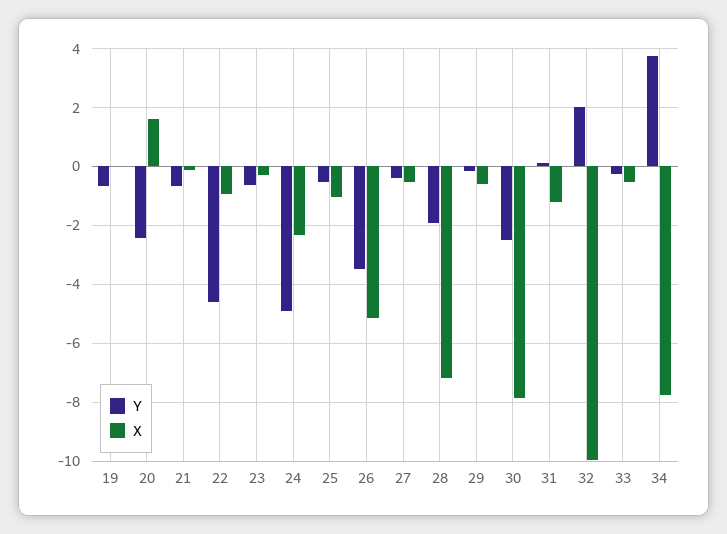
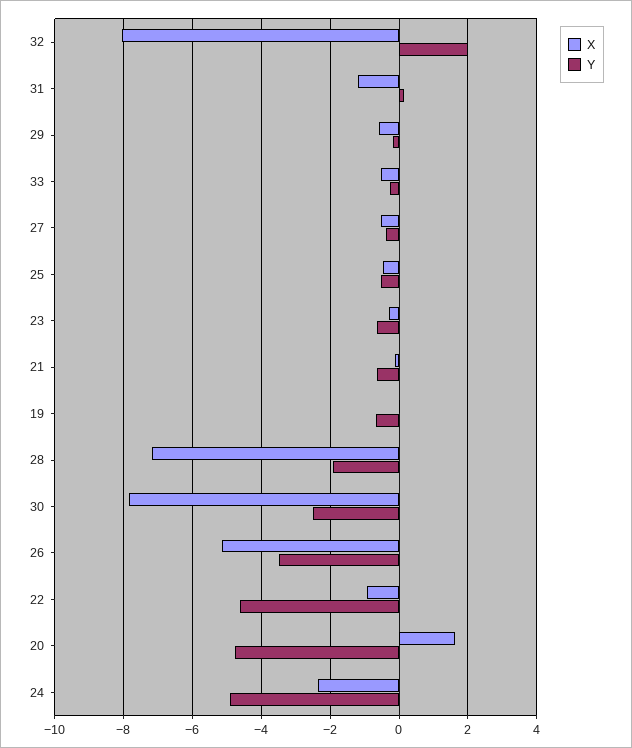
  {
    "Y": {
      "19": -0.6,
-     "20": -2.5,
+     "20": -4.8,
      "21": -0.6,
      "22": -4.6,
      "23": -0.6,
      "24": -5,
      "25": -0.6,
      "26": -3.4,
      "27": -0.4,
      "28": -2,
      "29": -0.2,
      "30": -2.4,
      "31": 0.2,
      "32": 2,
-     "33": -0.2,
+     "33": -0.2
-     "34": 3.75
    },
    "X": {
      "19": 0,
      "20": 1.6,
      "21": -0.2,
      "22": -1,
      "23": -0.2,
      "24": -2.4,
-     "25": -1,
+     "25": -0.4,
      "26": -5.2,
      "27": -0.6,
      "28": -7.2,
      "29": -0.6,
      "30": -7.8,
      "31": -1.2,
-     "32": -10,
+     "32": -8,
-     "33": -0.6,
+     "33": -0.6
-     "34": -7.75
    }
  }

